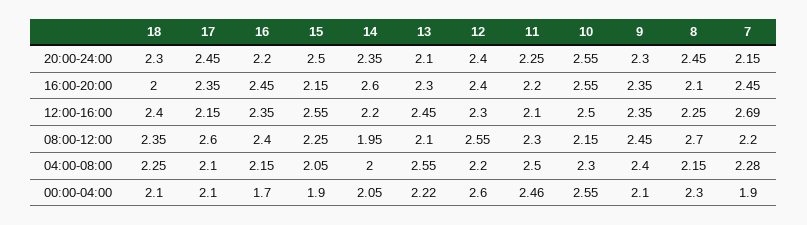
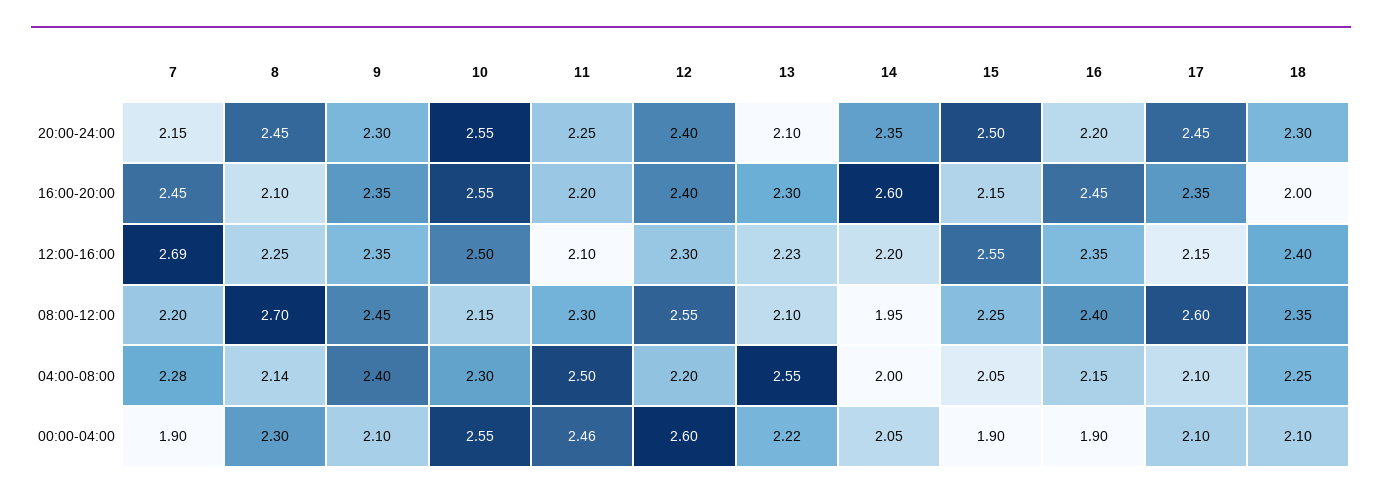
  {
    "18": {
      "20:00-24:00": 2.3,
      "16:00-20:00": 2,
      "12:00-16:00": 2.4,
      "08:00-12:00": 2.35,
      "04:00-08:00": 2.25,
      "00:00-04:00": 2.1
    },
    "17": {
      "20:00-24:00": 2.45,
      "16:00-20:00": 2.35,
      "12:00-16:00": 2.15,
      "08:00-12:00": 2.6,
      "04:00-08:00": 2.1,
      "00:00-04:00": 2.1
    },
    "16": {
      "20:00-24:00": 2.2,
      "16:00-20:00": 2.45,
      "12:00-16:00": 2.35,
      "08:00-12:00": 2.4,
      "04:00-08:00": 2.15,
-     "00:00-04:00": 1.7
+     "00:00-04:00": 1.9
    },
    "15": {
      "20:00-24:00": 2.5,
      "16:00-20:00": 2.15,
      "12:00-16:00": 2.55,
      "08:00-12:00": 2.25,
      "04:00-08:00": 2.05,
      "00:00-04:00": 1.9
    },
    "14": {
      "20:00-24:00": 2.35,
      "16:00-20:00": 2.6,
      "12:00-16:00": 2.2,
      "08:00-12:00": 1.95,
      "04:00-08:00": 2,
      "00:00-04:00": 2.05
    },
    "13": {
      "20:00-24:00": 2.1,
      "16:00-20:00": 2.3,
-     "12:00-16:00": 2.45,
+     "12:00-16:00": 2.23,
      "08:00-12:00": 2.1,
      "04:00-08:00": 2.55,
      "00:00-04:00": 2.22
    },
    "12": {
      "20:00-24:00": 2.4,
      "16:00-20:00": 2.4,
      "12:00-16:00": 2.3,
      "08:00-12:00": 2.55,
      "04:00-08:00": 2.2,
      "00:00-04:00": 2.6
    },
    "11": {
      "20:00-24:00": 2.25,
      "16:00-20:00": 2.2,
      "12:00-16:00": 2.1,
      "08:00-12:00": 2.3,
      "04:00-08:00": 2.5,
      "00:00-04:00": 2.46
    },
    "10": {
      "20:00-24:00": 2.55,
      "16:00-20:00": 2.55,
      "12:00-16:00": 2.5,
      "08:00-12:00": 2.15,
      "04:00-08:00": 2.3,
      "00:00-04:00": 2.55
    },
    "9": {
      "20:00-24:00": 2.3,
      "16:00-20:00": 2.35,
      "12:00-16:00": 2.35,
      "08:00-12:00": 2.45,
      "04:00-08:00": 2.4,
      "00:00-04:00": 2.1
    },
    "8": {
      "20:00-24:00": 2.45,
      "16:00-20:00": 2.1,
      "12:00-16:00": 2.25,
      "08:00-12:00": 2.7,
-     "04:00-08:00": 2.15,
+     "04:00-08:00": 2.14,
      "00:00-04:00": 2.3
    },
    "7": {
      "20:00-24:00": 2.15,
      "16:00-20:00": 2.45,
      "12:00-16:00": 2.69,
      "08:00-12:00": 2.2,
      "04:00-08:00": 2.28,
      "00:00-04:00": 1.9
    }
  }

